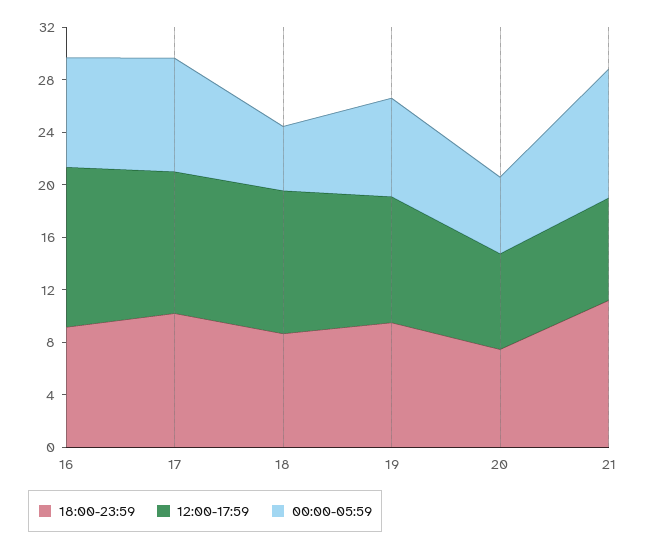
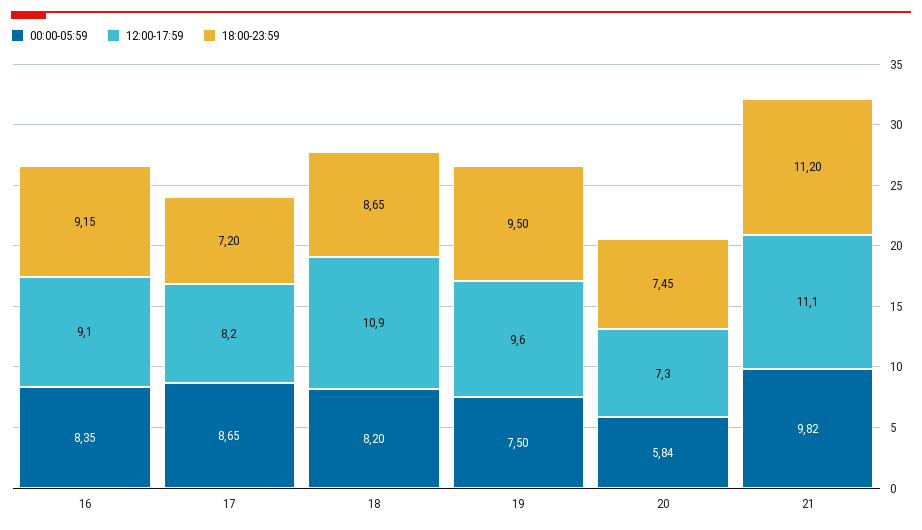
  {
    "18:00-23:59": {
      "16": 9.15,
-     "17": 10,
+     "17": 7.2,
      "18": 8.65,
      "19": 9.5,
      "20": 7.45,
      "21": 11.2
    },
    "12:00-17:59": {
-     "16": 12,
+     "16": 9.1,
-     "17": 11,
+     "17": 8.2,
      "18": 10.9,
      "19": 9.6,
      "20": 7.3,
-     "21": 8
+     "21": 11.1
    },
    "00:00-05:59": {
      "16": 8.35,
      "17": 8.65,
-     "18": 5,
+     "18": 8.2,
      "19": 7.5,
      "20": 5.84,
      "21": 9.82
    }
  }

